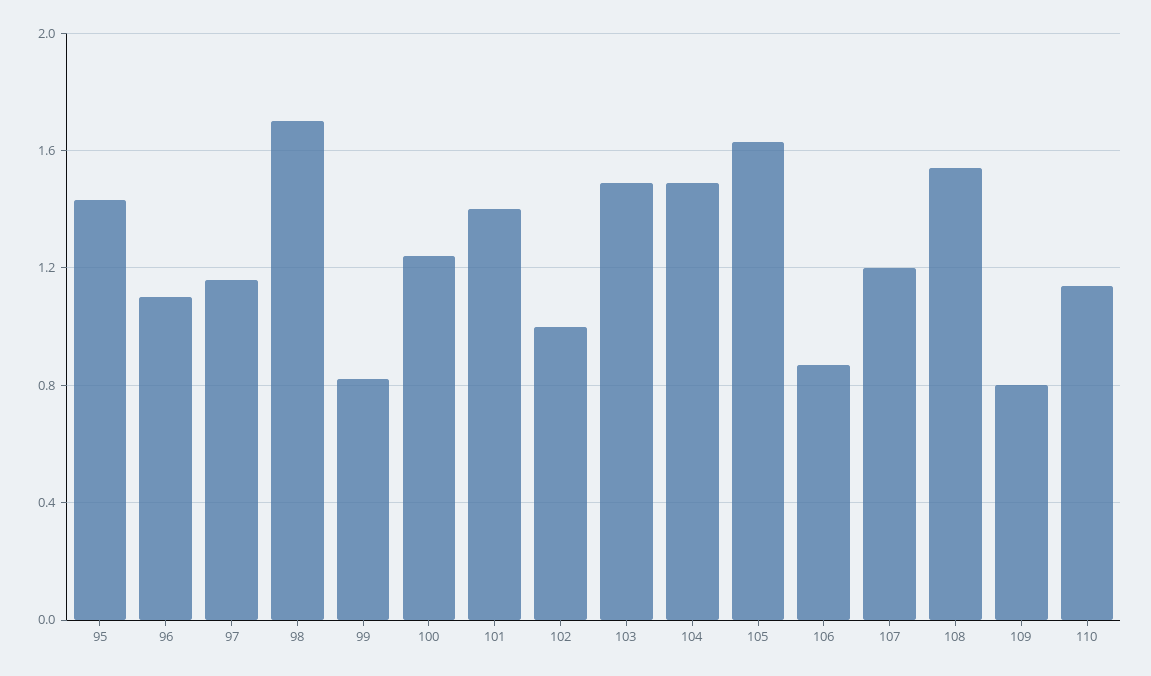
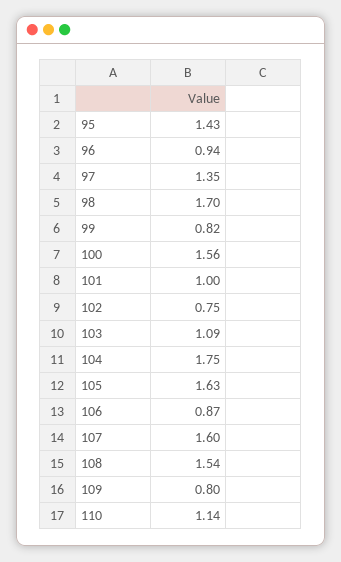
  {
    "95": 1.43,
-   "96": 1.1,
+   "96": 0.94,
-   "97": 1.15,
+   "97": 1.35,
    "98": 1.7,
    "99": 0.82,
-   "100": 1.25,
+   "100": 1.56,
-   "101": 1.4,
+   "101": 1,
-   "102": 1,
+   "102": 0.75,
-   "103": 1.5,
+   "103": 1.09,
-   "104": 1.5,
+   "104": 1.75,
    "105": 1.63,
    "106": 0.87,
-   "107": 1.2,
+   "107": 1.6,
    "108": 1.54,
    "109": 0.8,
    "110": 1.14
  }

